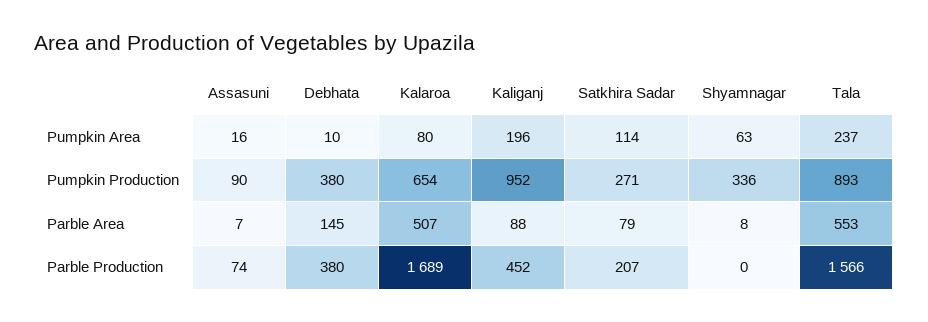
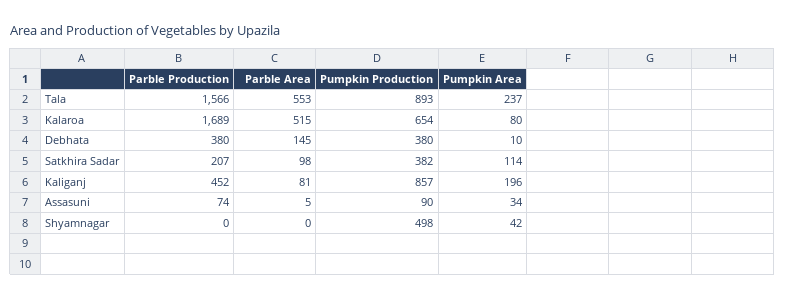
  {
    "Assasuni": {
-     "Pumpkin Area": 16,
+     "Pumpkin Area": 34,
      "Pumpkin Production": 90,
-     "Parble Area": 7,
+     "Parble Area": 5,
      "Parble Production": 74
    },
    "Debhata": {
      "Pumpkin Area": 10,
      "Pumpkin Production": 380,
      "Parble Area": 145,
      "Parble Production": 380
    },
    "Kalaroa": {
      "Pumpkin Area": 80,
      "Pumpkin Production": 654,
-     "Parble Area": 507,
+     "Parble Area": 515,
      "Parble Production": 1689
    },
    "Kaliganj": {
      "Pumpkin Area": 196,
-     "Pumpkin Production": 952,
+     "Pumpkin Production": 857,
-     "Parble Area": 88,
+     "Parble Area": 81,
      "Parble Production": 452
    },
    "Satkhira Sadar": {
      "Pumpkin Area": 114,
-     "Pumpkin Production": 271,
+     "Pumpkin Production": 382,
-     "Parble Area": 79,
+     "Parble Area": 98,
      "Parble Production": 207
    },
    "Shyamnagar": {
-     "Pumpkin Area": 63,
+     "Pumpkin Area": 42,
-     "Pumpkin Production": 336,
+     "Pumpkin Production": 498,
-     "Parble Area": 8,
+     "Parble Area": 0,
      "Parble Production": 0
    },
    "Tala": {
      "Pumpkin Area": 237,
      "Pumpkin Production": 893,
      "Parble Area": 553,
      "Parble Production": 1566
    }
  }

